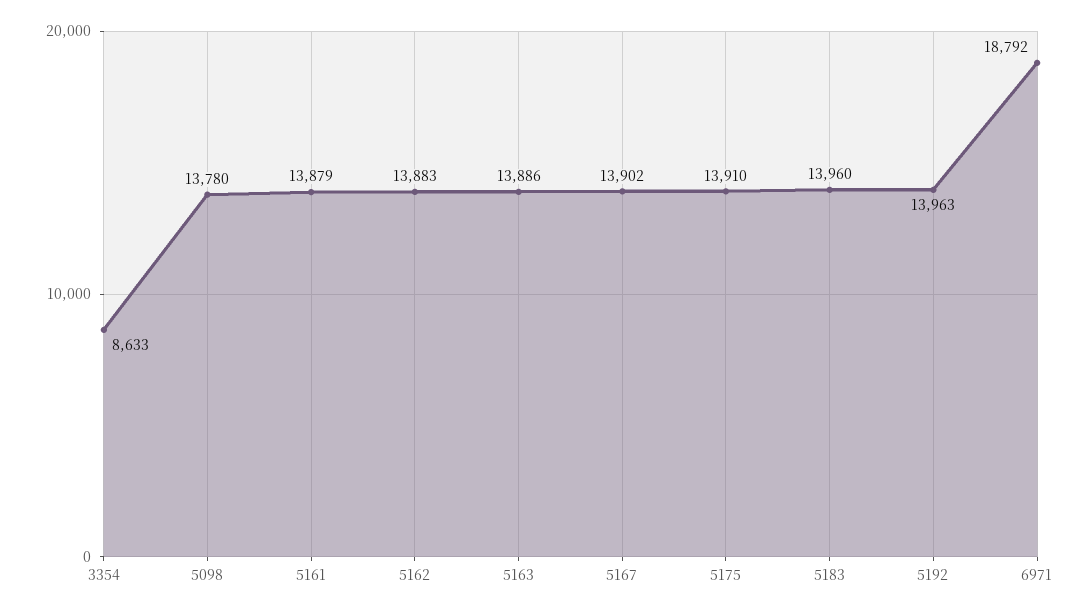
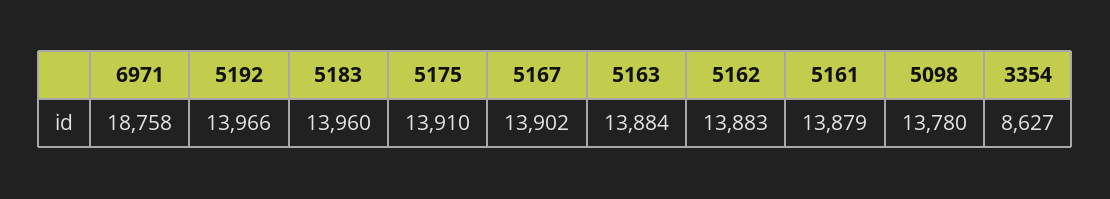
  {
-   "3354": 8633,
+   "3354": 8627,
    "5098": 13780,
    "5161": 13879,
    "5162": 13883,
-   "5163": 13886,
+   "5163": 13884,
    "5167": 13902,
    "5175": 13910,
    "5183": 13960,
-   "5192": 13963,
+   "5192": 13966,
-   "6971": 18792
+   "6971": 18758
  }

